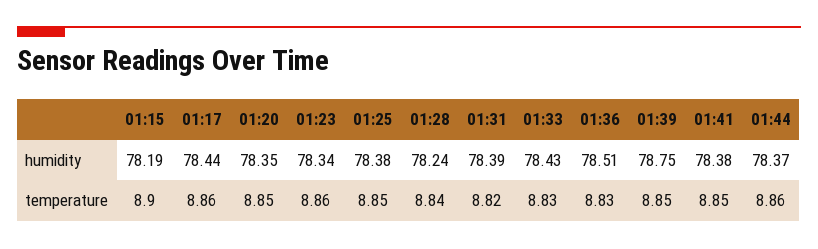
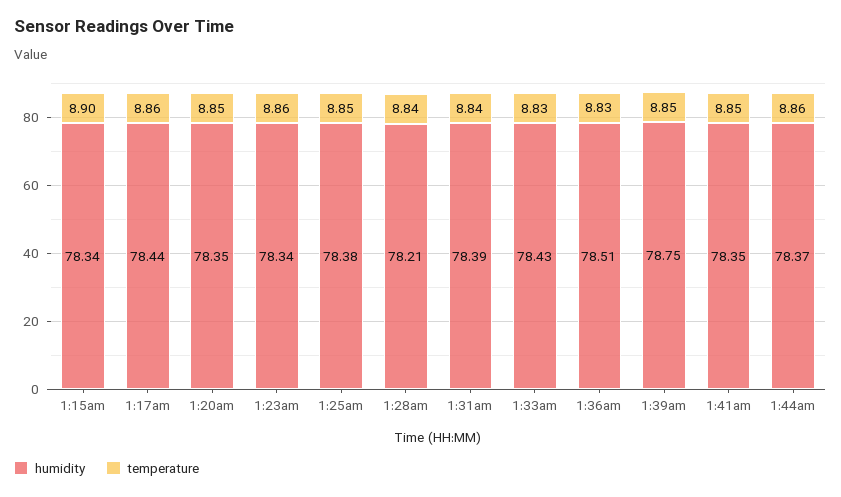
  {
    "humidity": {
-     "01:15": 78.19,
+     "01:15": 78.34,
      "01:17": 78.44,
      "01:20": 78.35,
      "01:23": 78.34,
      "01:25": 78.38,
-     "01:28": 78.24,
+     "01:28": 78.21,
      "01:31": 78.39,
      "01:33": 78.43,
      "01:36": 78.51,
      "01:39": 78.75,
-     "01:41": 78.38,
+     "01:41": 78.35,
      "01:44": 78.37
    },
    "temperature": {
      "01:15": 8.9,
      "01:17": 8.86,
      "01:20": 8.85,
      "01:23": 8.86,
      "01:25": 8.85,
      "01:28": 8.84,
-     "01:31": 8.82,
+     "01:31": 8.84,
      "01:33": 8.83,
      "01:36": 8.83,
      "01:39": 8.85,
      "01:41": 8.85,
      "01:44": 8.86
    }
  }

